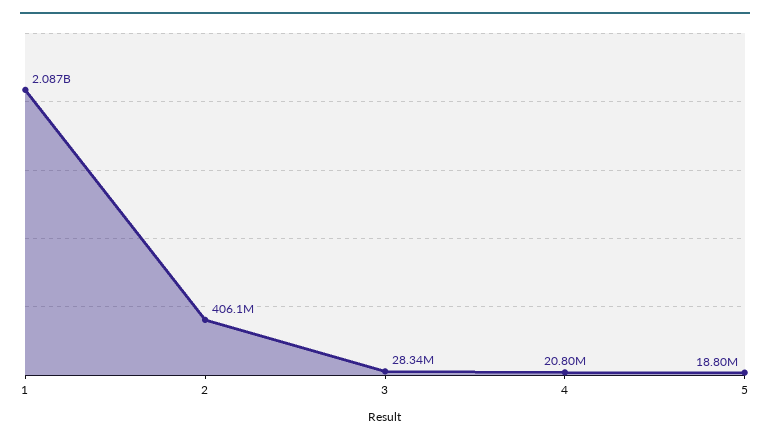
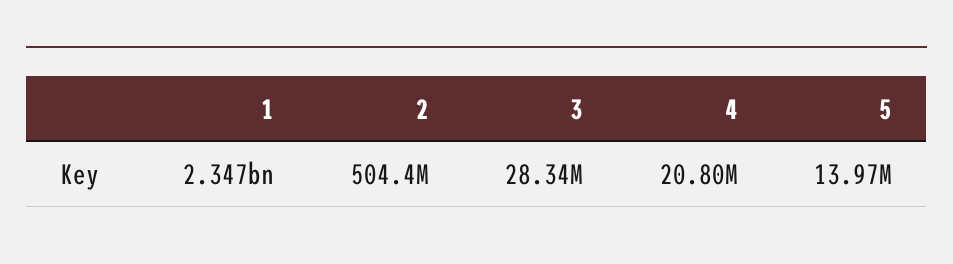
  {
-   "1": 2087000000,
+   "1": 2347000000,
-   "2": 406100000,
+   "2": 504400000,
    "3": 28340000,
    "4": 20800000,
-   "5": 18800000
+   "5": 13970000
  }

